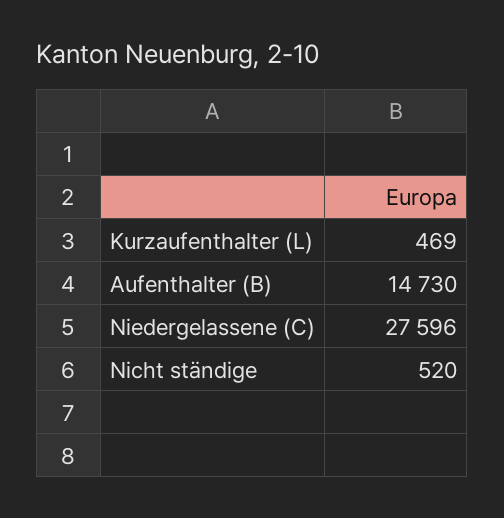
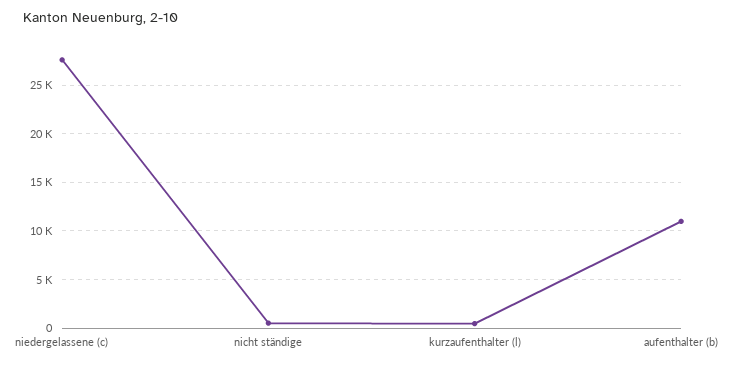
  {
    "Kurzaufenthalter (L)": 469,
-   "Aufenthalter (B)": 14730,
+   "Aufenthalter (B)": 11000,
    "Niedergelassene (C)": 27596,
    "Nicht ständige": 520
  }

